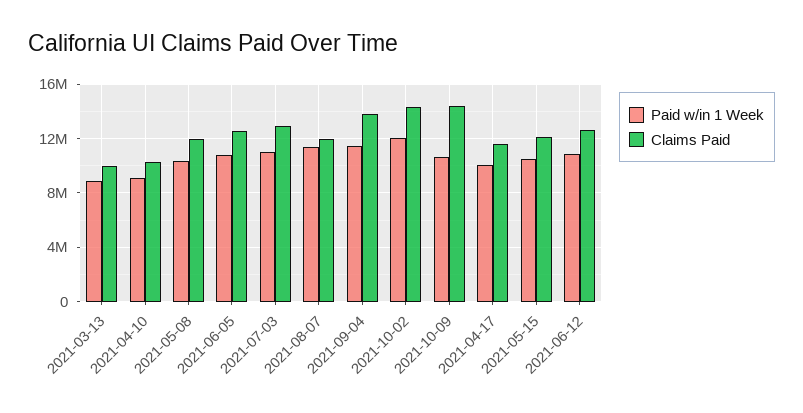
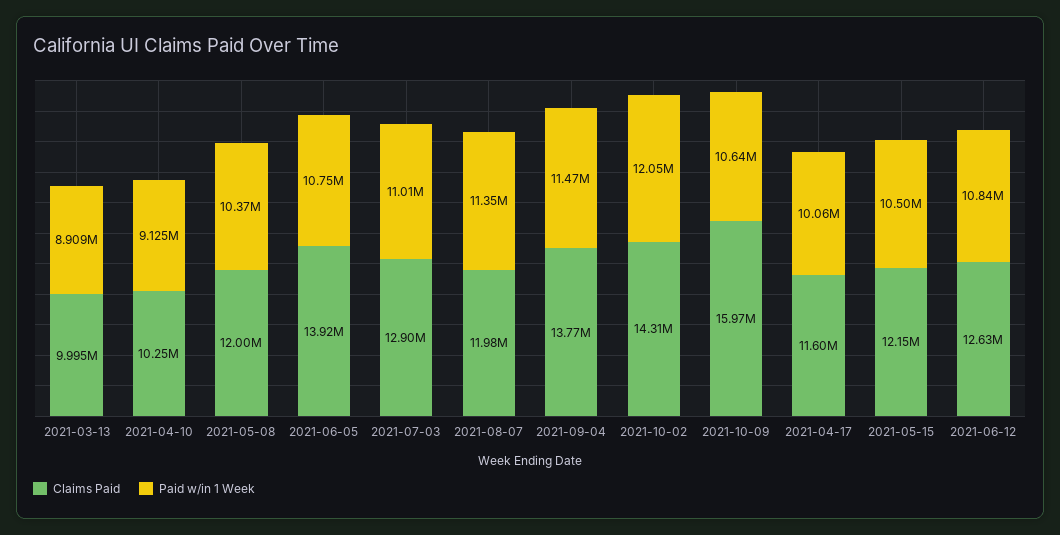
  {
    "Paid w/in 1 Week": {
      "2021-03-13": 8909000,
      "2021-04-10": 9125000,
      "2021-05-08": 10370000,
      "2021-06-05": 10750000,
      "2021-07-03": 11010000,
      "2021-08-07": 11350000,
      "2021-09-04": 11470000,
      "2021-10-02": 12050000,
      "2021-10-09": 10640000,
      "2021-04-17": 10060000,
      "2021-05-15": 10500000,
      "2021-06-12": 10840000
    },
    "Claims Paid": {
      "2021-03-13": 9995000,
      "2021-04-10": 10250000,
      "2021-05-08": 12000000,
-     "2021-06-05": 12500000,
+     "2021-06-05": 13920000,
      "2021-07-03": 12900000,
      "2021-08-07": 11980000,
      "2021-09-04": 13770000,
      "2021-10-02": 14310000,
-     "2021-10-09": 14500000,
+     "2021-10-09": 15970000,
      "2021-04-17": 11600000,
      "2021-05-15": 12150000,
      "2021-06-12": 12630000
    }
  }

